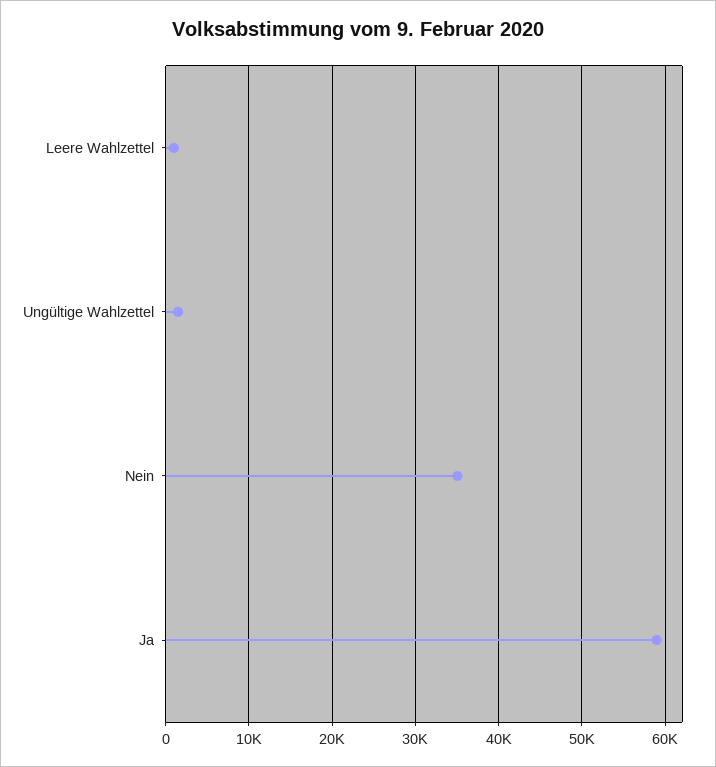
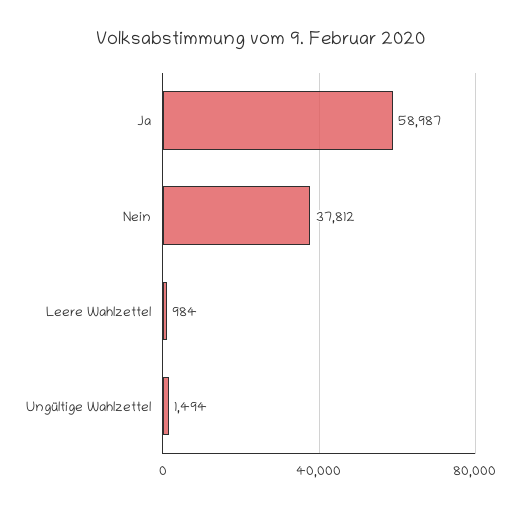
  {
    "Leere Wahlzettel": 984,
    "Ungültige Wahlzettel": 1494,
-   "Nein": 35000,
+   "Nein": 37812,
    "Ja": 58987
  }

